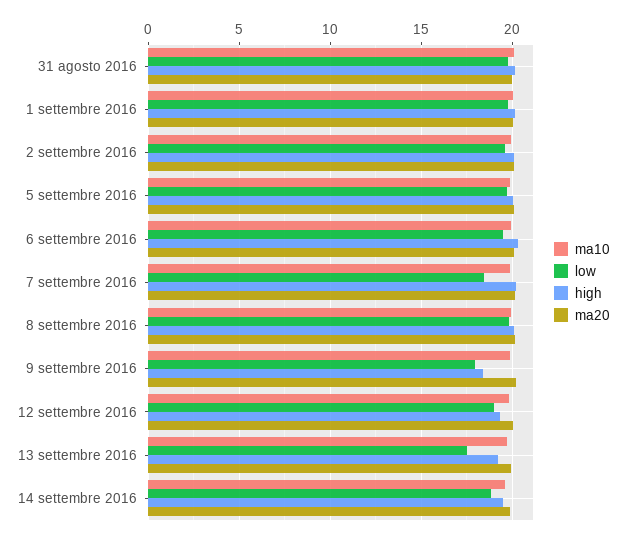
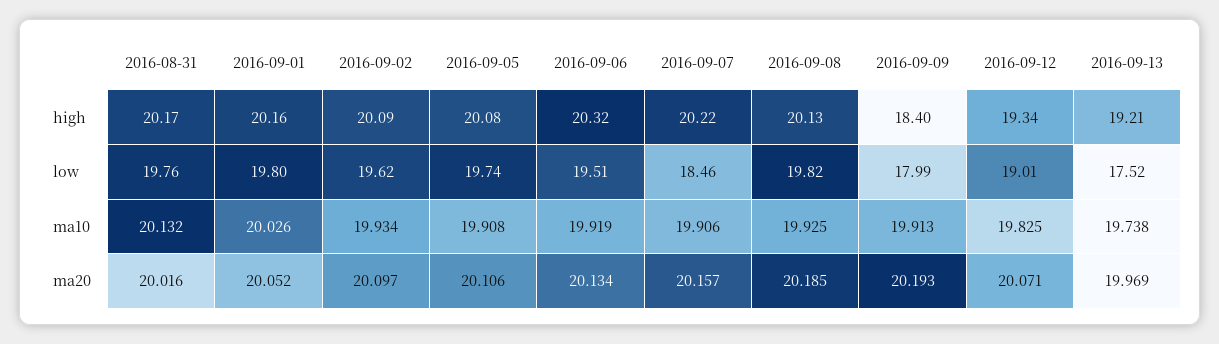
  {
    "ma10": {
      "31 agosto 2016": 20.132,
      "1 settembre 2016": 20.026,
      "2 settembre 2016": 19.934,
      "5 settembre 2016": 19.908,
      "6 settembre 2016": 19.919,
      "7 settembre 2016": 19.906,
      "8 settembre 2016": 19.925,
      "9 settembre 2016": 19.913,
      "12 settembre 2016": 19.825,
-     "13 settembre 2016": 19.738,
+     "13 settembre 2016": 19.738
-     "14 settembre 2016": 19.5
    },
    "low": {
      "31 agosto 2016": 19.76,
      "1 settembre 2016": 19.8,
      "2 settembre 2016": 19.62,
      "5 settembre 2016": 19.74,
      "6 settembre 2016": 19.51,
      "7 settembre 2016": 18.46,
      "8 settembre 2016": 19.82,
      "9 settembre 2016": 17.99,
      "12 settembre 2016": 19.01,
-     "13 settembre 2016": 17.52,
+     "13 settembre 2016": 17.52
-     "14 settembre 2016": 19
    },
    "high": {
      "31 agosto 2016": 20.17,
      "1 settembre 2016": 20.16,
      "2 settembre 2016": 20.09,
      "5 settembre 2016": 20.08,
      "6 settembre 2016": 20.32,
      "7 settembre 2016": 20.22,
      "8 settembre 2016": 20.13,
      "9 settembre 2016": 18.4,
      "12 settembre 2016": 19.34,
-     "13 settembre 2016": 19.21,
+     "13 settembre 2016": 19.21
-     "14 settembre 2016": 19.5
    },
    "ma20": {
      "31 agosto 2016": 20.016,
      "1 settembre 2016": 20.052,
      "2 settembre 2016": 20.097,
      "5 settembre 2016": 20.106,
      "6 settembre 2016": 20.134,
      "7 settembre 2016": 20.157,
      "8 settembre 2016": 20.185,
      "9 settembre 2016": 20.193,
      "12 settembre 2016": 20.071,
-     "13 settembre 2016": 19.969,
+     "13 settembre 2016": 19.969
-     "14 settembre 2016": 20
    }
  }

